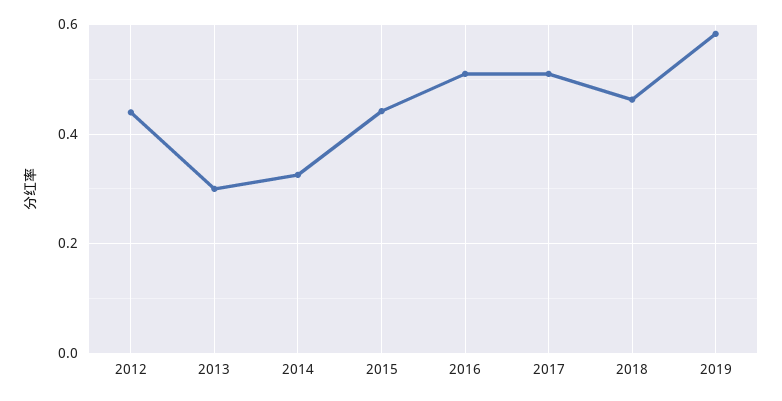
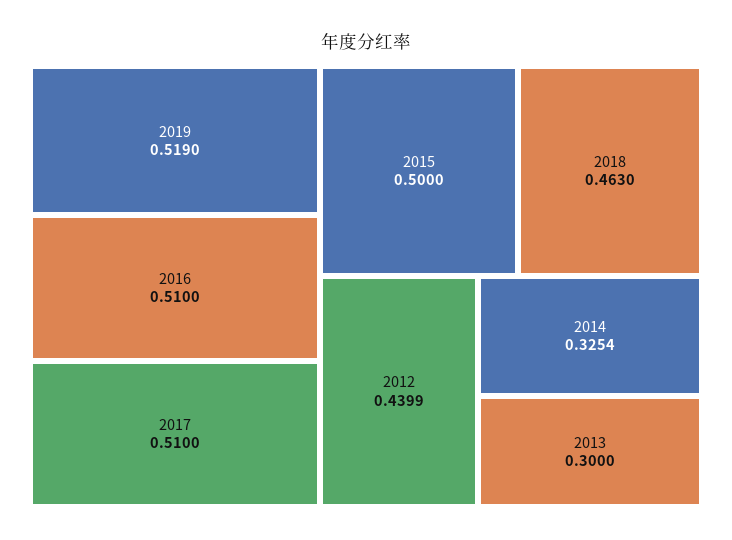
  {
    "2012": 0.4399,
    "2013": 0.3,
    "2014": 0.3254,
-   "2015": 0.44,
+   "2015": 0.5,
    "2016": 0.51,
    "2017": 0.51,
    "2018": 0.463,
-   "2019": 0.58
+   "2019": 0.519
  }

